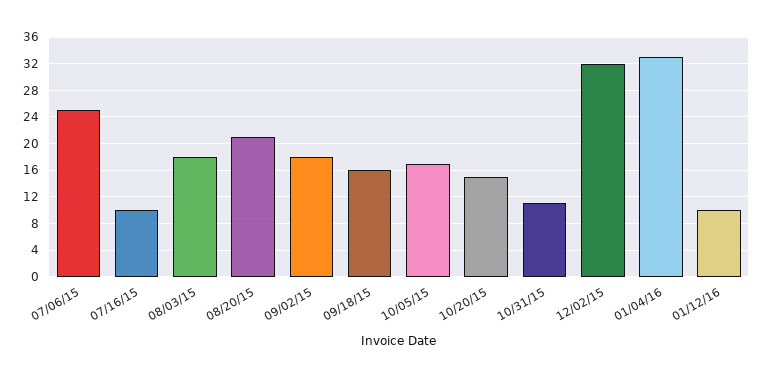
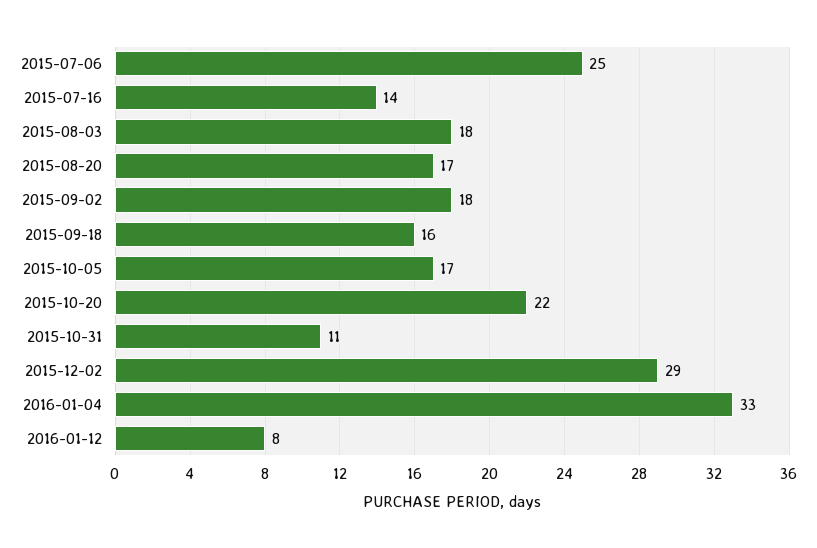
  {
    "07/06/15": 25,
-   "07/16/15": 10,
+   "07/16/15": 14,
    "08/03/15": 18,
-   "08/20/15": 21,
+   "08/20/15": 17,
    "09/02/15": 18,
    "09/18/15": 16,
    "10/05/15": 17,
-   "10/20/15": 15,
+   "10/20/15": 22,
    "10/31/15": 11,
-   "12/02/15": 32,
+   "12/02/15": 29,
    "01/04/16": 33,
-   "01/12/16": 10
+   "01/12/16": 8
  }

